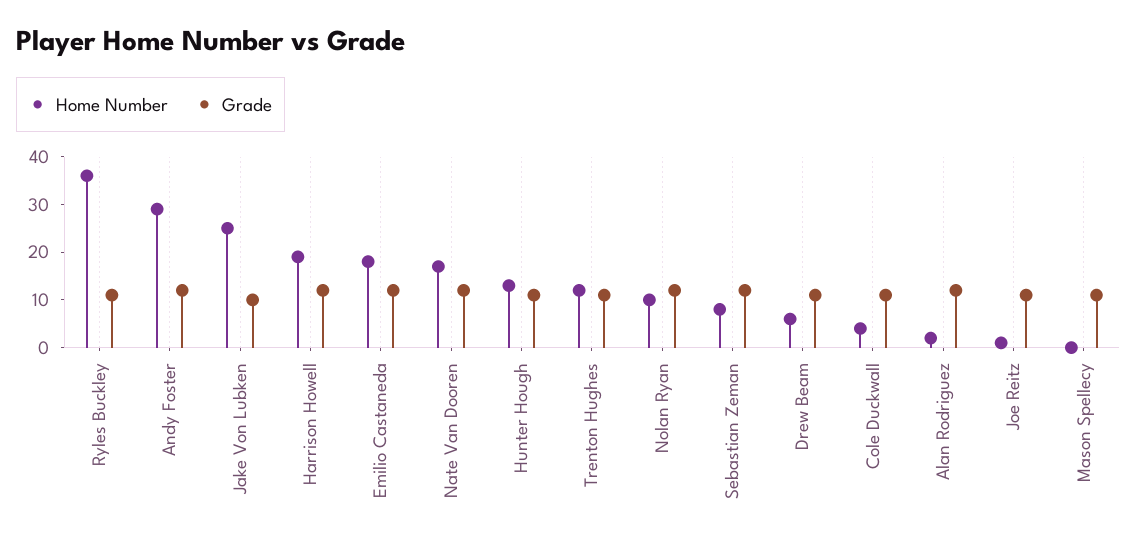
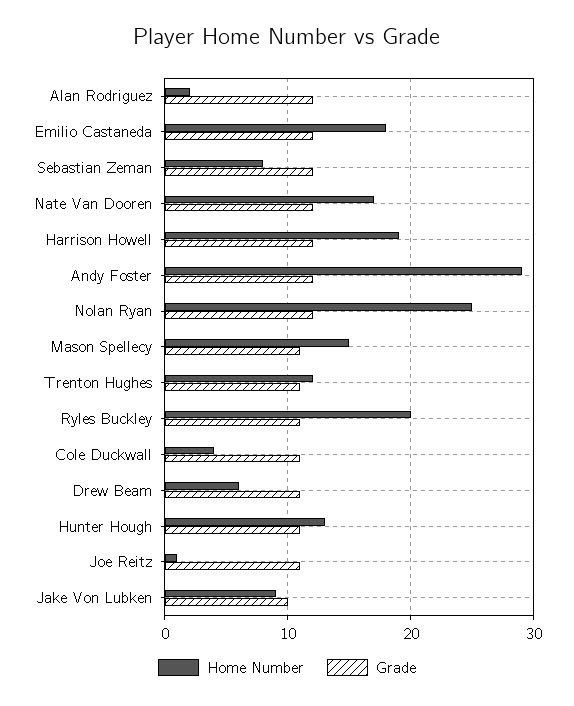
  {
    "Home Number": {
-     "Ryles Buckley": 35,
+     "Ryles Buckley": 20,
      "Andy Foster": 29,
-     "Jake Von Lubken": 25,
+     "Jake Von Lubken": 9,
      "Harrison Howell": 19,
      "Emilio Castaneda": 18,
      "Nate Van Dooren": 17,
      "Hunter Hough": 13,
      "Trenton Hughes": 12,
-     "Nolan Ryan": 10,
+     "Nolan Ryan": 25,
      "Sebastian Zeman": 8,
      "Drew Beam": 6,
      "Cole Duckwall": 4,
      "Alan Rodriguez": 2,
      "Joe Reitz": 1,
-     "Mason Spellecy": 0
+     "Mason Spellecy": 15
    },
    "Grade": {
      "Ryles Buckley": 11,
      "Andy Foster": 12,
      "Jake Von Lubken": 10,
      "Harrison Howell": 12,
      "Emilio Castaneda": 12,
      "Nate Van Dooren": 12,
      "Hunter Hough": 11,
      "Trenton Hughes": 11,
      "Nolan Ryan": 12,
      "Sebastian Zeman": 12,
      "Drew Beam": 11,
      "Cole Duckwall": 11,
      "Alan Rodriguez": 12,
      "Joe Reitz": 11,
      "Mason Spellecy": 11
    }
  }

